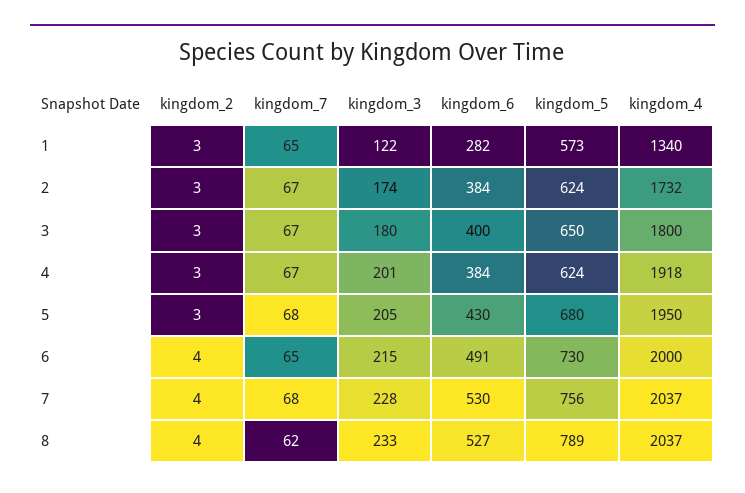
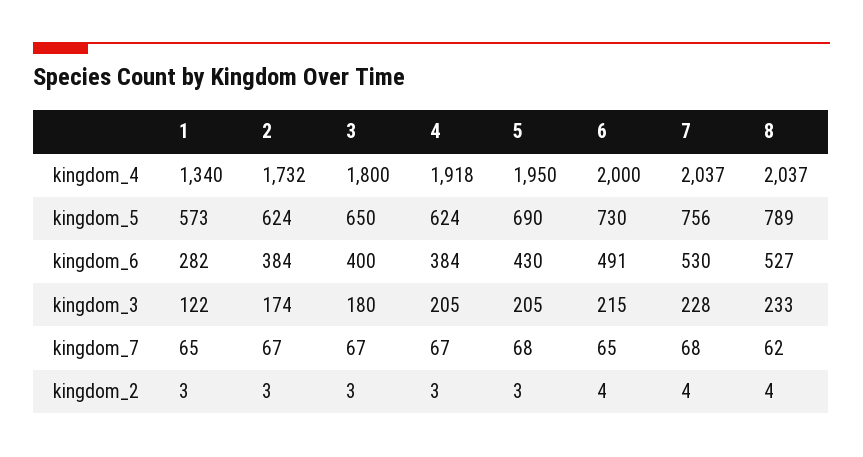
  {
    "kingdom_2": {
      "1": 3,
      "2": 3,
      "3": 3,
      "4": 3,
      "5": 3,
      "6": 4,
      "7": 4,
      "8": 4
    },
    "kingdom_7": {
      "1": 65,
      "2": 67,
      "3": 67,
      "4": 67,
      "5": 68,
      "6": 65,
      "7": 68,
      "8": 62
    },
    "kingdom_3": {
      "1": 122,
      "2": 174,
      "3": 180,
-     "4": 201,
+     "4": 205,
      "5": 205,
      "6": 215,
      "7": 228,
      "8": 233
    },
    "kingdom_6": {
      "1": 282,
      "2": 384,
      "3": 400,
      "4": 384,
      "5": 430,
      "6": 491,
      "7": 530,
      "8": 527
    },
    "kingdom_5": {
      "1": 573,
      "2": 624,
      "3": 650,
      "4": 624,
-     "5": 680,
+     "5": 690,
      "6": 730,
      "7": 756,
      "8": 789
    },
    "kingdom_4": {
      "1": 1340,
      "2": 1732,
      "3": 1800,
      "4": 1918,
      "5": 1950,
      "6": 2000,
      "7": 2037,
      "8": 2037
    }
  }

